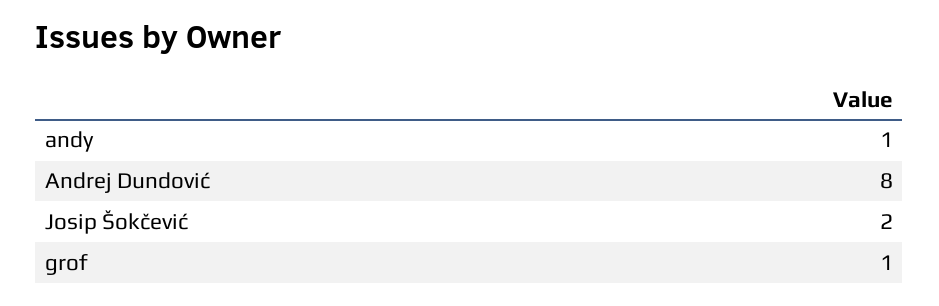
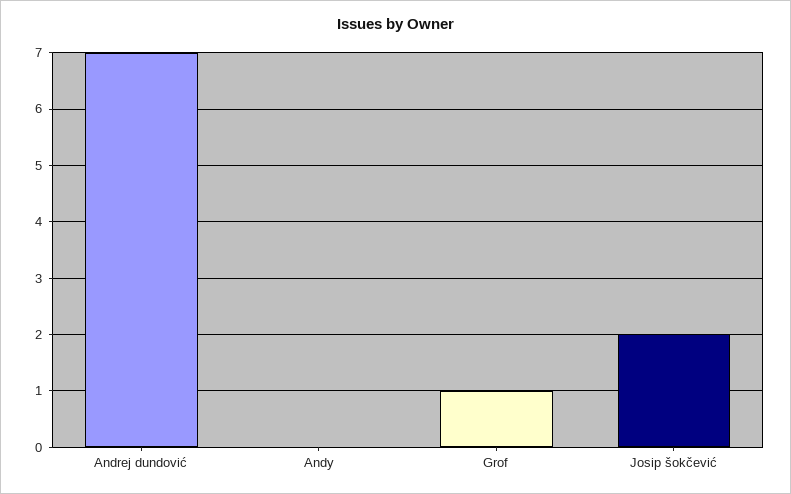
  {
-   "andy": 1,
+   "andy": 0,
-   "Andrej Dundović": 8,
+   "Andrej Dundović": 7,
    "Josip Šokčević": 2,
    "grof": 1
  }

